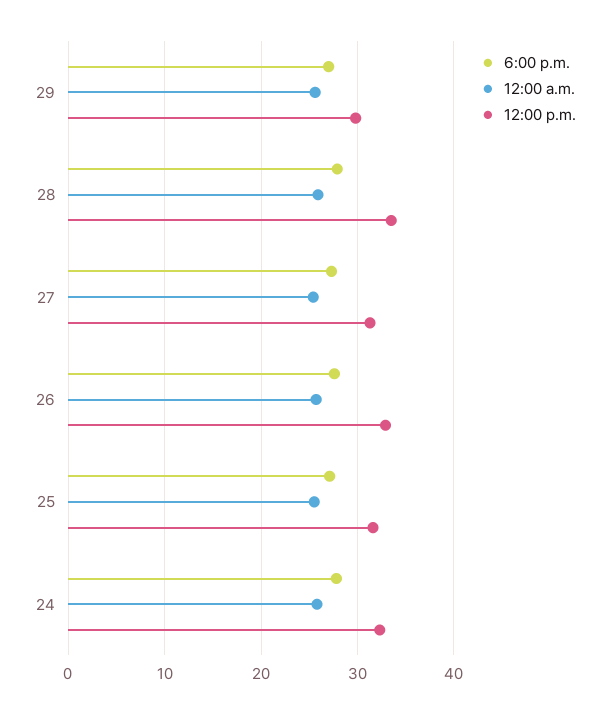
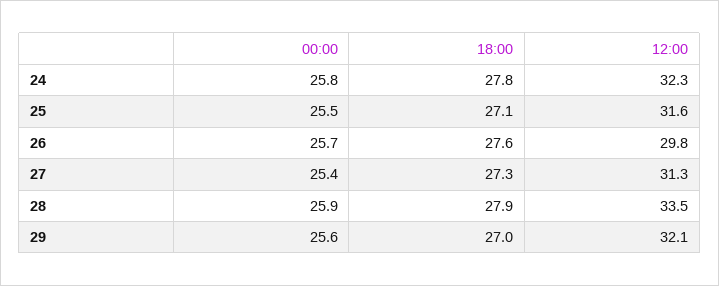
  {
    "6:00 p.m.": {
      "29": 27,
      "28": 27.9,
      "27": 27.3,
      "26": 27.6,
      "25": 27.1,
      "24": 27.8
    },
    "12:00 a.m.": {
      "29": 25.6,
      "28": 25.9,
      "27": 25.4,
      "26": 25.7,
      "25": 25.5,
      "24": 25.8
    },
    "12:00 p.m.": {
-     "29": 30,
+     "29": 32.1,
      "28": 33.5,
      "27": 31.3,
-     "26": 33,
+     "26": 29.8,
      "25": 31.6,
      "24": 32.3
    }
  }

